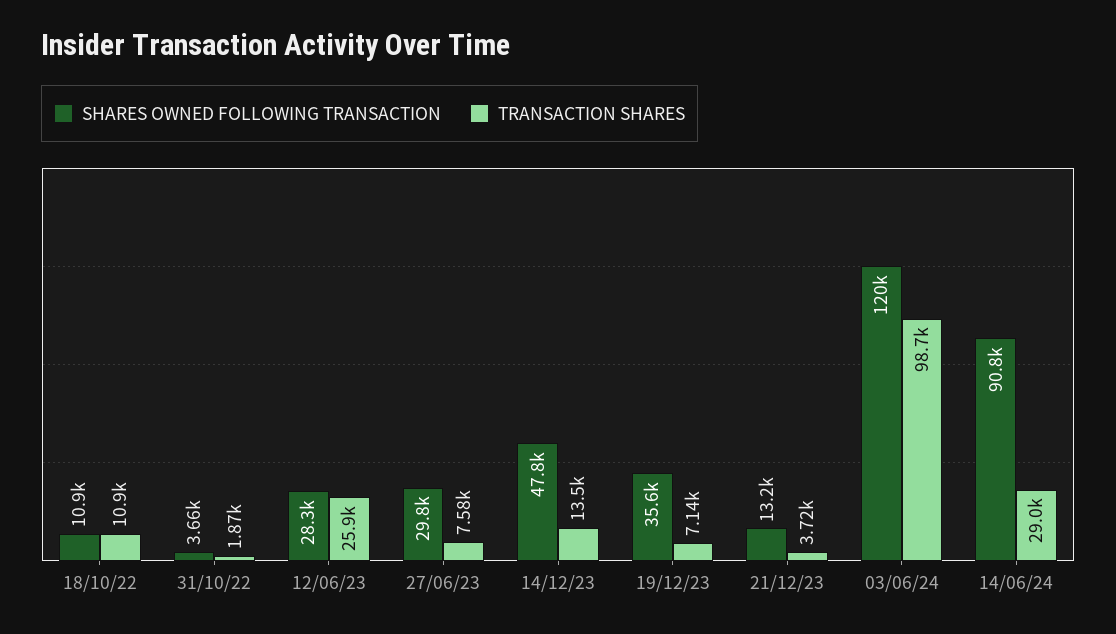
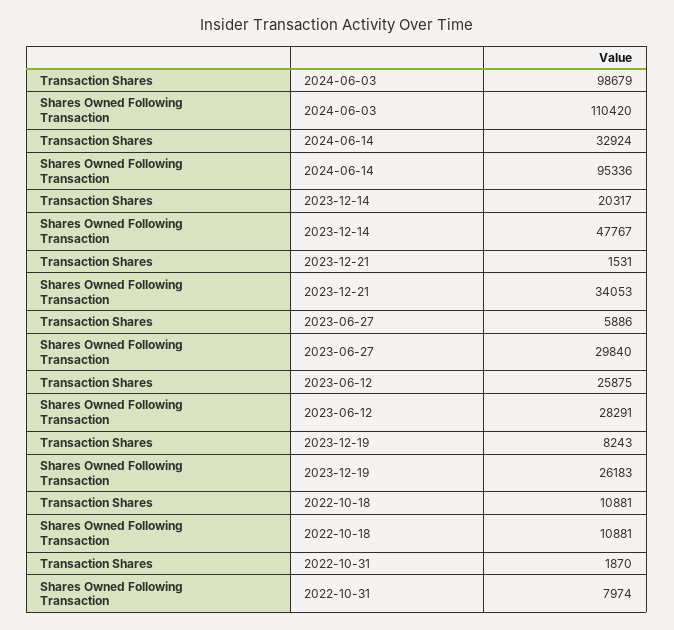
  {
    "SHARES OWNED FOLLOWING TRANSACTION": {
      "18/10/22": 10881,
-     "31/10/22": 3660,
+     "31/10/22": 7974,
      "12/06/23": 28291,
      "27/06/23": 29840,
      "14/12/23": 47767,
-     "19/12/23": 35600,
+     "19/12/23": 26183,
-     "21/12/23": 13200,
+     "21/12/23": 34053,
-     "03/06/24": 120000,
+     "03/06/24": 110420,
-     "14/06/24": 90800
+     "14/06/24": 95336
    },
    "TRANSACTION SHARES": {
      "18/10/22": 10881,
      "31/10/22": 1870,
      "12/06/23": 25875,
-     "27/06/23": 7580,
+     "27/06/23": 5886,
-     "14/12/23": 13500,
+     "14/12/23": 20317,
-     "19/12/23": 7140,
+     "19/12/23": 8243,
-     "21/12/23": 3720,
+     "21/12/23": 1531,
      "03/06/24": 98679,
-     "14/06/24": 29000
+     "14/06/24": 32924
    }
  }

